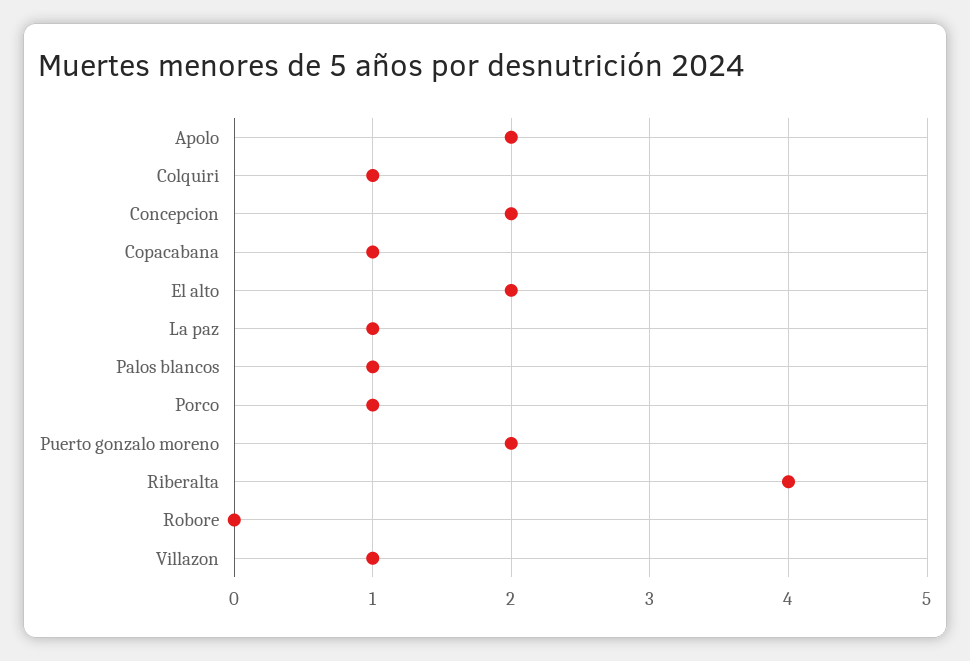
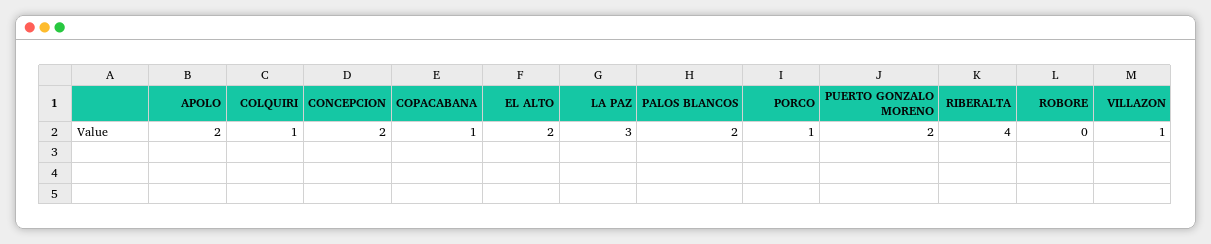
  {
    "Apolo": 2,
    "Colquiri": 1,
    "Concepcion": 2,
    "Copacabana": 1,
    "El alto": 2,
-   "La paz": 1,
+   "La paz": 3,
-   "Palos blancos": 1,
+   "Palos blancos": 2,
    "Porco": 1,
    "Puerto gonzalo moreno": 2,
    "Riberalta": 4,
    "Robore": 0,
    "Villazon": 1
  }

